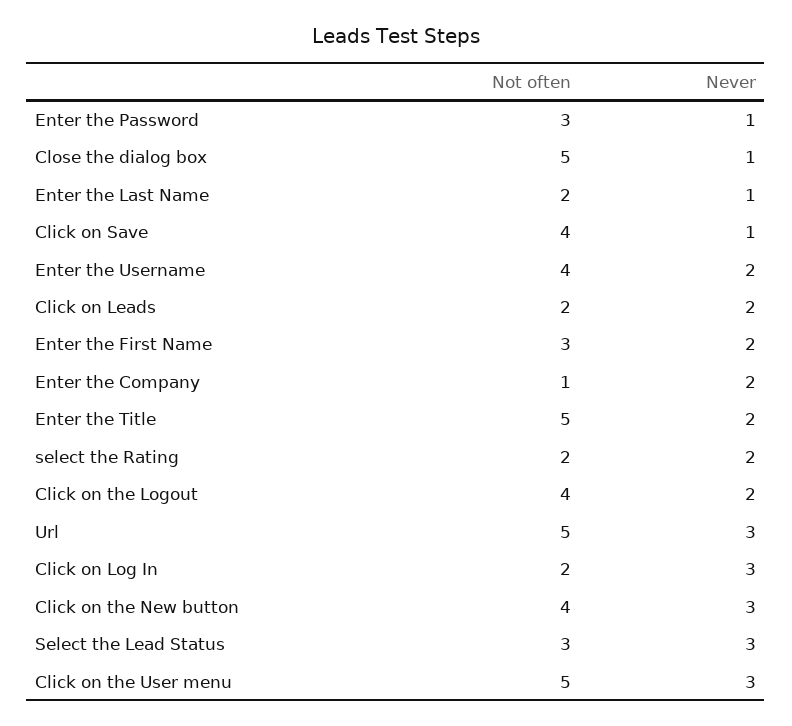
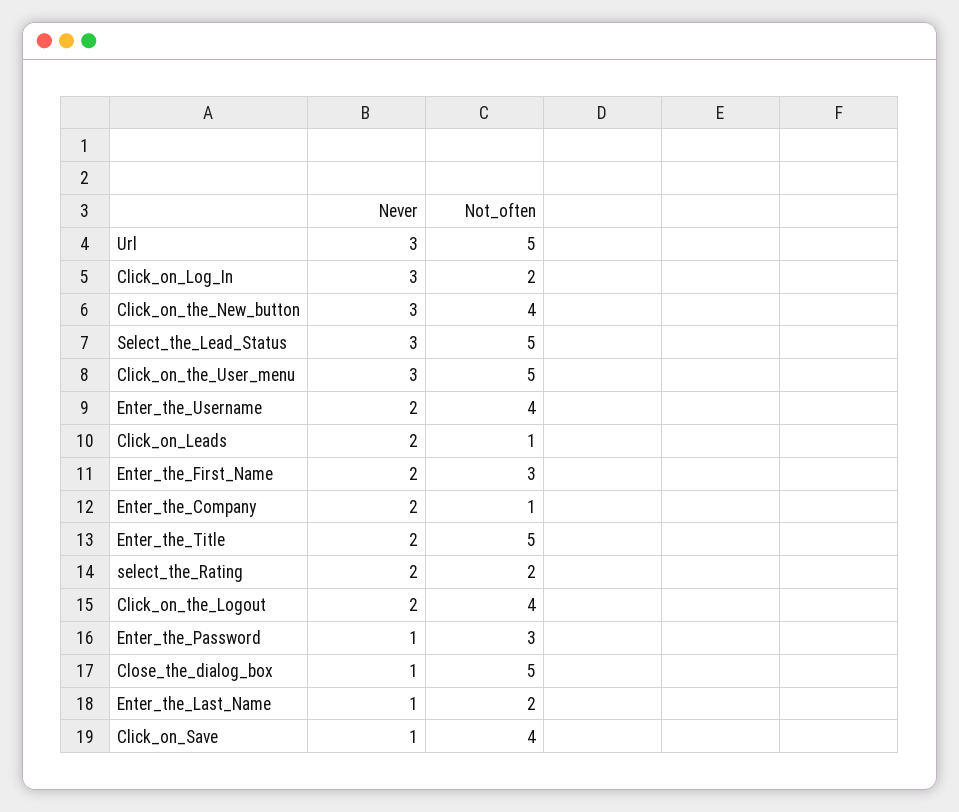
  {
    "Not often": {
      "Enter the Password": 3,
      "Close the dialog box": 5,
      "Enter the Last Name": 2,
      "Click on Save": 4,
      "Enter the Username": 4,
-     "Click on Leads": 2,
+     "Click on Leads": 1,
      "Enter the First Name": 3,
      "Enter the Company": 1,
      "Enter the Title": 5,
      "select the Rating": 2,
      "Click on the Logout": 4,
      "Url": 5,
      "Click on Log In": 2,
      "Click on the New button": 4,
-     "Select the Lead Status": 3,
+     "Select the Lead Status": 5,
      "Click on the User menu": 5
    },
    "Never": {
      "Enter the Password": 1,
      "Close the dialog box": 1,
      "Enter the Last Name": 1,
      "Click on Save": 1,
      "Enter the Username": 2,
      "Click on Leads": 2,
      "Enter the First Name": 2,
      "Enter the Company": 2,
      "Enter the Title": 2,
      "select the Rating": 2,
      "Click on the Logout": 2,
      "Url": 3,
      "Click on Log In": 3,
      "Click on the New button": 3,
      "Select the Lead Status": 3,
      "Click on the User menu": 3
    }
  }

